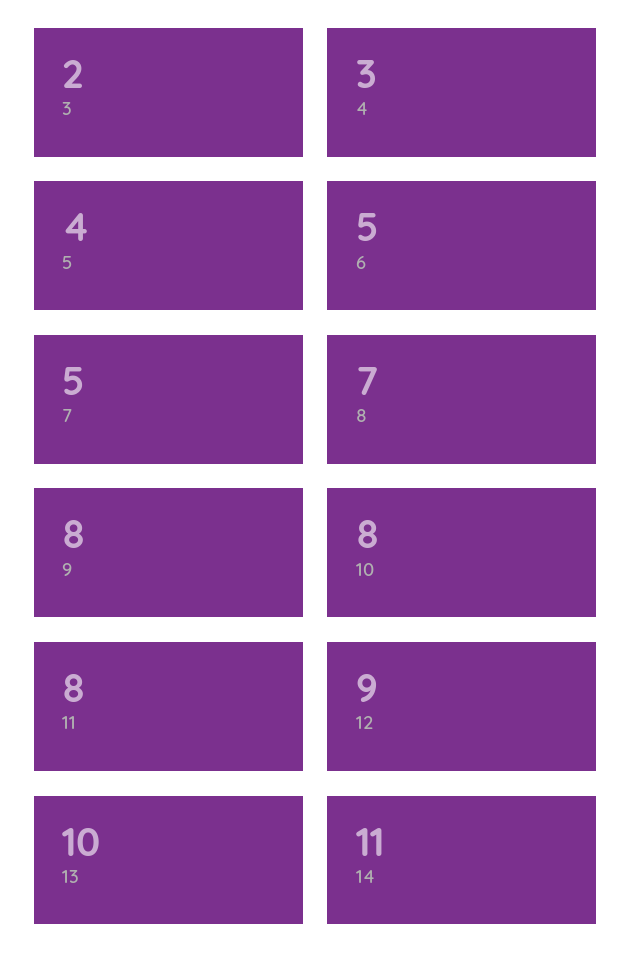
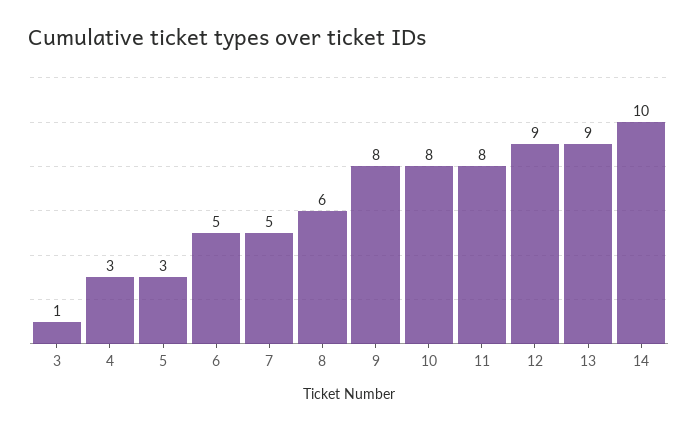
  {
-   "3": 2,
+   "3": 1,
    "4": 3,
-   "5": 4,
+   "5": 3,
    "6": 5,
    "7": 5,
-   "8": 7,
+   "8": 6,
    "9": 8,
    "10": 8,
    "11": 8,
    "12": 9,
-   "13": 10,
+   "13": 9,
-   "14": 11
+   "14": 10
  }

